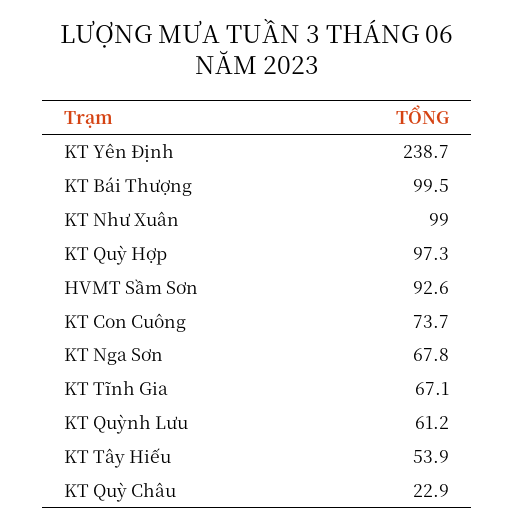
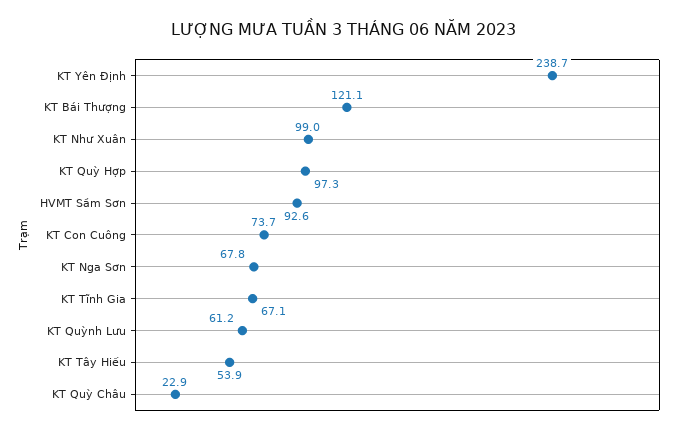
  {
    "KT Yên Định": 238.7,
-   "KT Bái Thượng": 99.5,
+   "KT Bái Thượng": 121.1,
    "KT Như Xuân": 99,
    "KT Quỳ Hợp": 97.3,
    "HVMT Sầm Sơn": 92.6,
    "KT Con Cuông": 73.7,
    "KT Nga Sơn": 67.8,
    "KT Tĩnh Gia": 67.1,
    "KT Quỳnh Lưu": 61.2,
    "KT Tây Hiếu": 53.9,
    "KT Quỳ Châu": 22.9
  }

